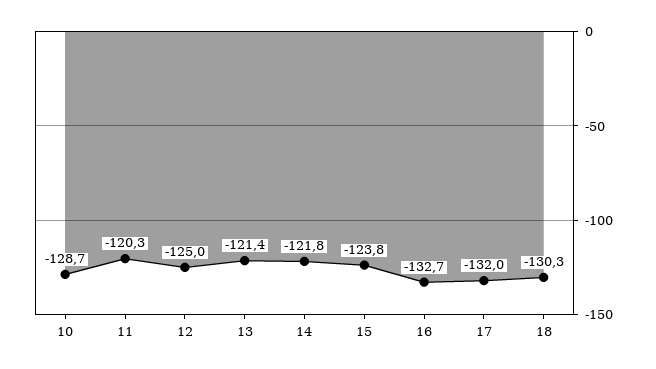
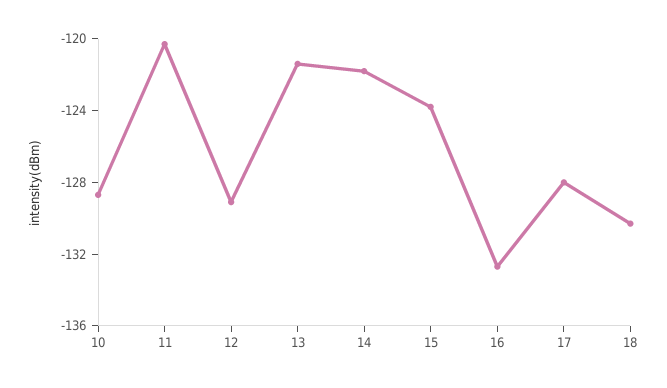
  {
    "10": -128.7,
    "11": -120.3,
-   "12": -125,
+   "12": -129,
    "13": -121.4,
    "14": -121.8,
    "15": -123.8,
    "16": -132.7,
-   "17": -132,
+   "17": -128,
    "18": -130.3
  }

